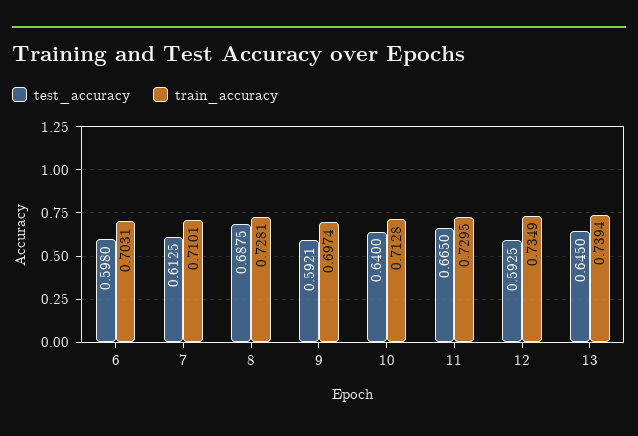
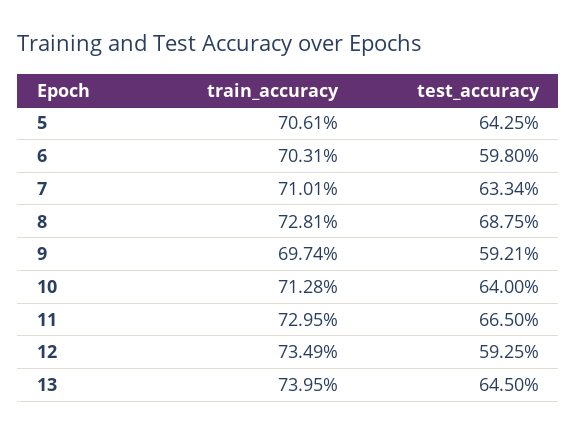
  {
    "test_accuracy": {
      "6": 0.598,
-     "7": 0.6125,
+     "7": 0.6334,
      "8": 0.6875,
      "9": 0.5921,
      "10": 0.64,
      "11": 0.665,
      "12": 0.5925,
-     "13": 0.645
+     "13": 0.645,
+     "5": 0.6425
    },
    "train_accuracy": {
      "6": 0.7031,
      "7": 0.7101,
      "8": 0.7281,
      "9": 0.6974,
      "10": 0.7128,
      "11": 0.7295,
      "12": 0.7349,
-     "13": 0.7394
+     "13": 0.7395,
+     "5": 0.7061
    }
  }

